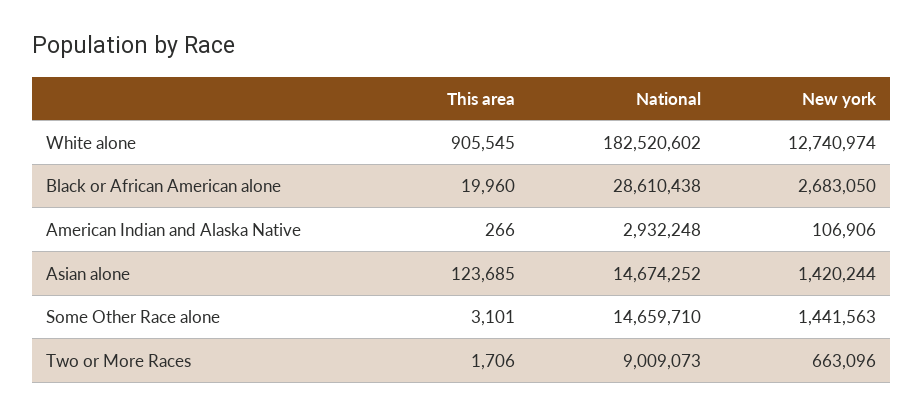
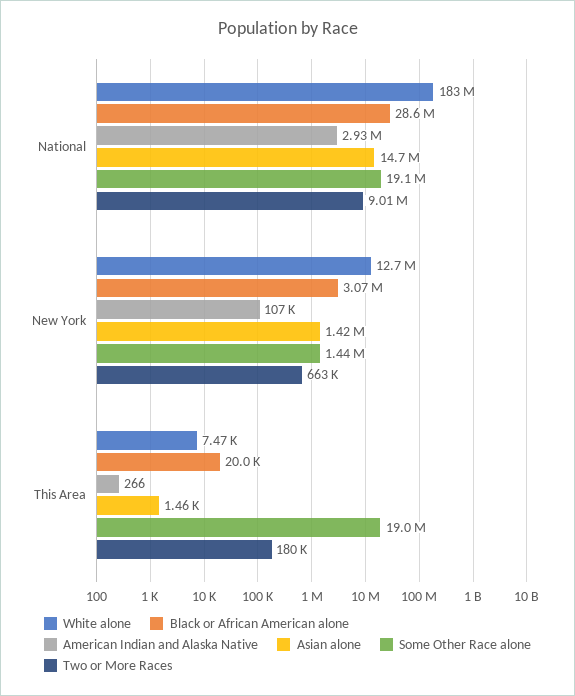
  {
    "White alone": {
-     "This area": 905545,
+     "This area": 7470,
      "National": 182520602,
      "New york": 12740974
    },
    "Black or African American alone": {
      "This area": 19960,
      "National": 28610438,
-     "New york": 2683050
+     "New york": 3070000
    },
    "American Indian and Alaska Native": {
      "This area": 266,
      "National": 2932248,
      "New york": 106906
    },
    "Asian alone": {
-     "This area": 123685,
+     "This area": 1460,
      "National": 14674252,
      "New york": 1420244
    },
    "Some Other Race alone": {
-     "This area": 3101,
+     "This area": 19000000,
-     "National": 14659710,
+     "National": 19100000,
      "New york": 1441563
    },
    "Two or More Races": {
-     "This area": 1706,
+     "This area": 180000,
      "National": 9009073,
      "New york": 663096
    }
  }

